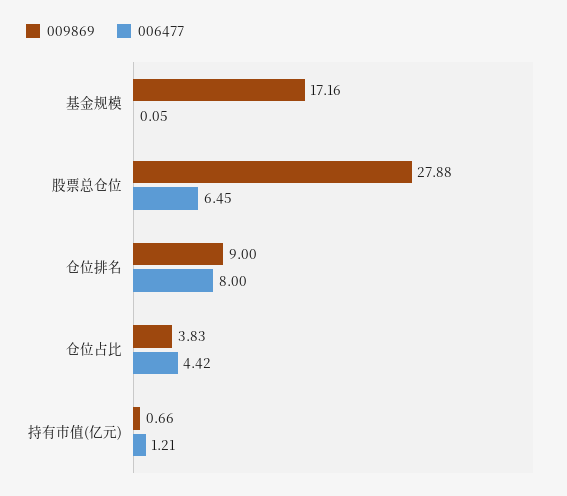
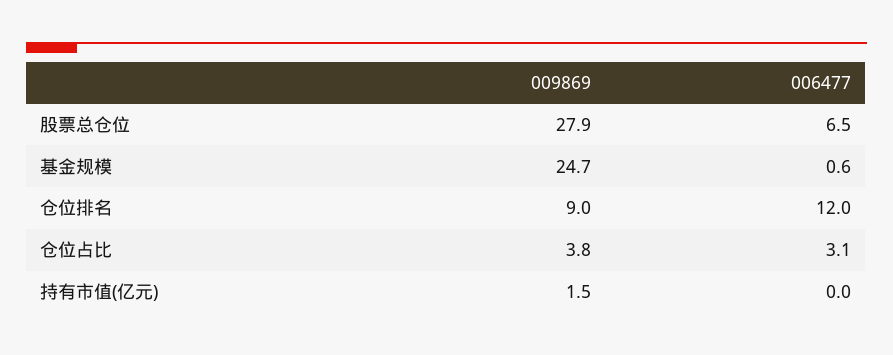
  {
    "009869": {
-     "基金规模": 17.16,
+     "基金规模": 24.7,
      "股票总仓位": 27.88,
      "仓位排名": 9,
      "仓位占比": 3.83,
-     "持有市值(亿元)": 0.66
+     "持有市值(亿元)": 1.5
    },
    "006477": {
-     "基金规模": 0.05,
+     "基金规模": 0.6,
      "股票总仓位": 6.45,
-     "仓位排名": 8,
+     "仓位排名": 12,
-     "仓位占比": 4.42,
+     "仓位占比": 3.1,
-     "持有市值(亿元)": 1.21
+     "持有市值(亿元)": 0
    }
  }

